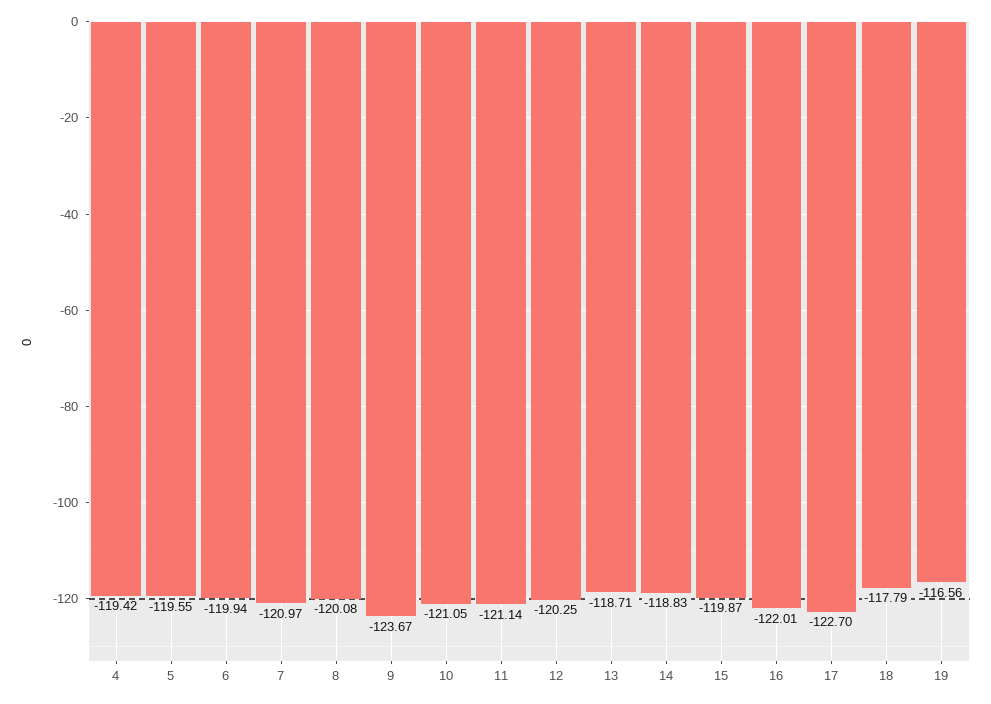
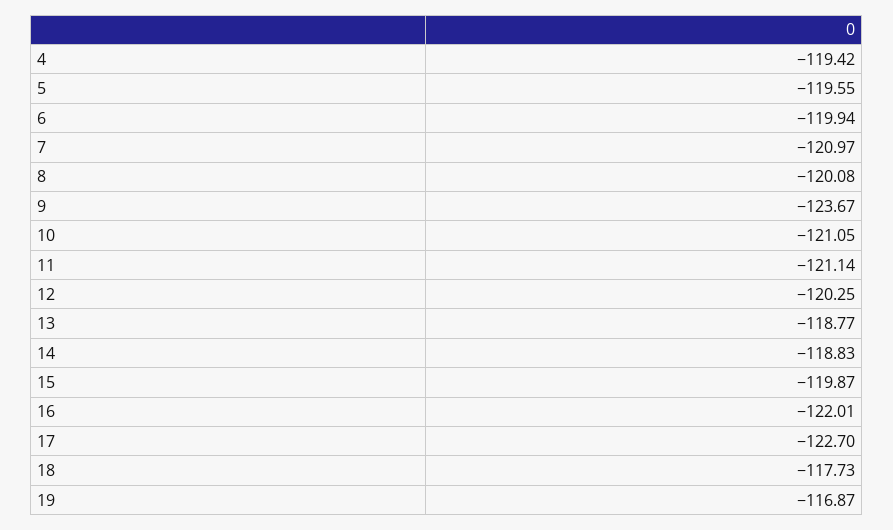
  {
    "4": -119.42,
    "5": -119.55,
    "6": -119.94,
    "7": -120.97,
    "8": -120.08,
    "9": -123.67,
    "10": -121.05,
    "11": -121.14,
    "12": -120.25,
-   "13": -118.71,
+   "13": -118.77,
    "14": -118.83,
    "15": -119.87,
    "16": -122.01,
    "17": -122.7,
-   "18": -117.79,
+   "18": -117.73,
-   "19": -116.56
+   "19": -116.87
  }

